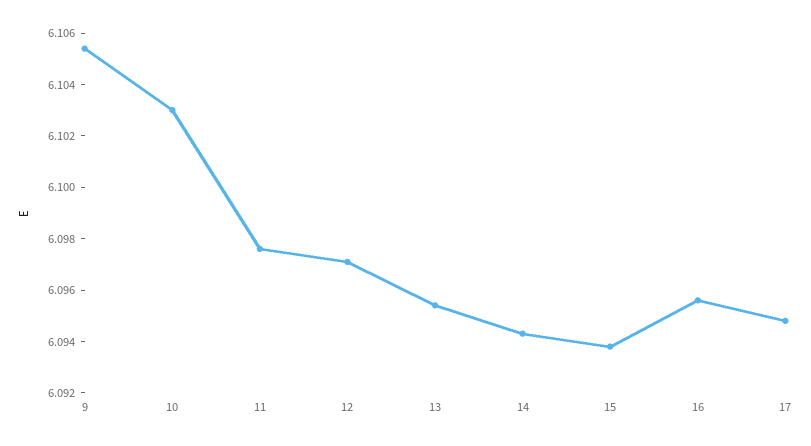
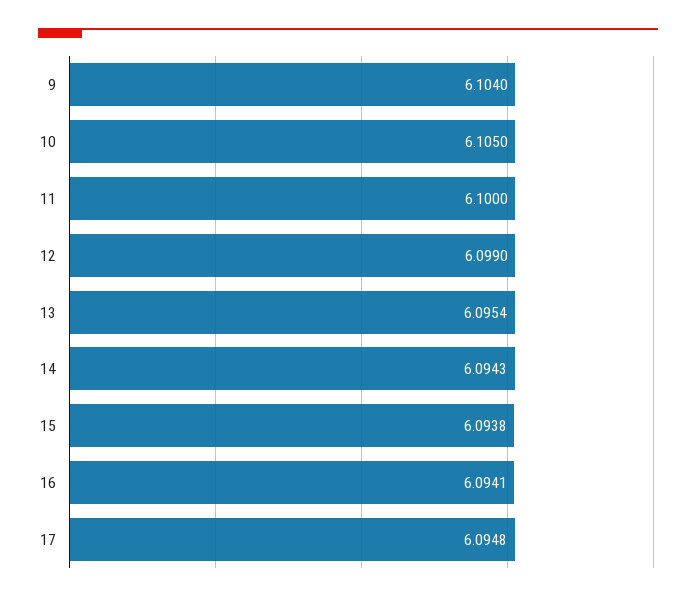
  {
-   "9": 6.1055,
+   "9": 6.104,
-   "10": 6.103,
+   "10": 6.105,
-   "11": 6.0975,
+   "11": 6.1,
-   "12": 6.097,
+   "12": 6.099,
    "13": 6.0954,
    "14": 6.0943,
    "15": 6.0938,
-   "16": 6.0955,
+   "16": 6.0941,
    "17": 6.0948
  }

